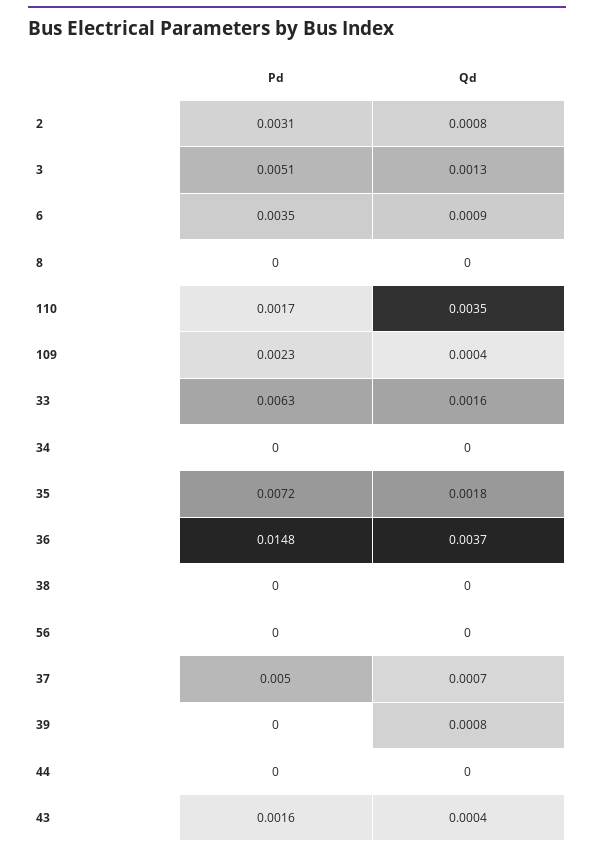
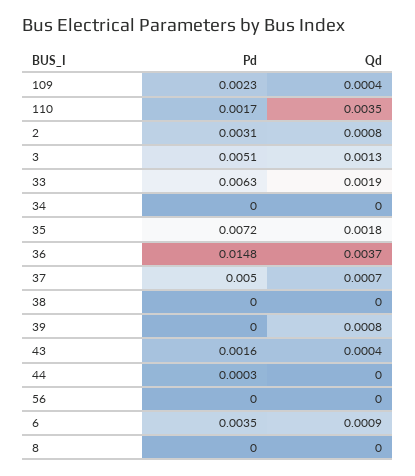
  {
    "Pd": {
      "2": 0.0031,
      "3": 0.0051,
      "6": 0.0035,
      "8": 0,
      "110": 0.0017,
      "109": 0.0023,
      "33": 0.0063,
      "34": 0,
      "35": 0.0072,
      "36": 0.0148,
      "38": 0,
      "56": 0,
      "37": 0.005,
      "39": 0,
-     "44": 0,
+     "44": 0.0003,
      "43": 0.0016
    },
    "Qd": {
      "2": 0.0008,
      "3": 0.0013,
      "6": 0.0009,
      "8": 0,
      "110": 0.0035,
      "109": 0.0004,
-     "33": 0.0016,
+     "33": 0.0019,
      "34": 0,
      "35": 0.0018,
      "36": 0.0037,
      "38": 0,
      "56": 0,
      "37": 0.0007,
      "39": 0.0008,
      "44": 0,
      "43": 0.0004
    }
  }

